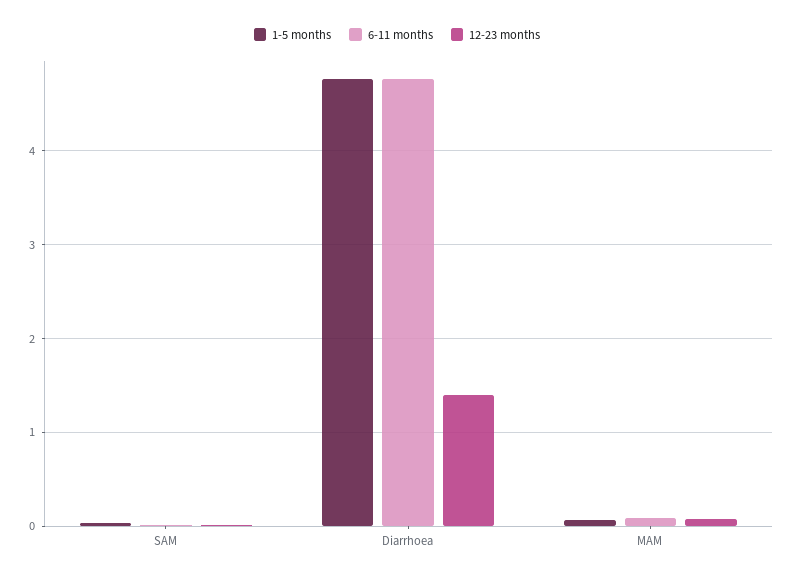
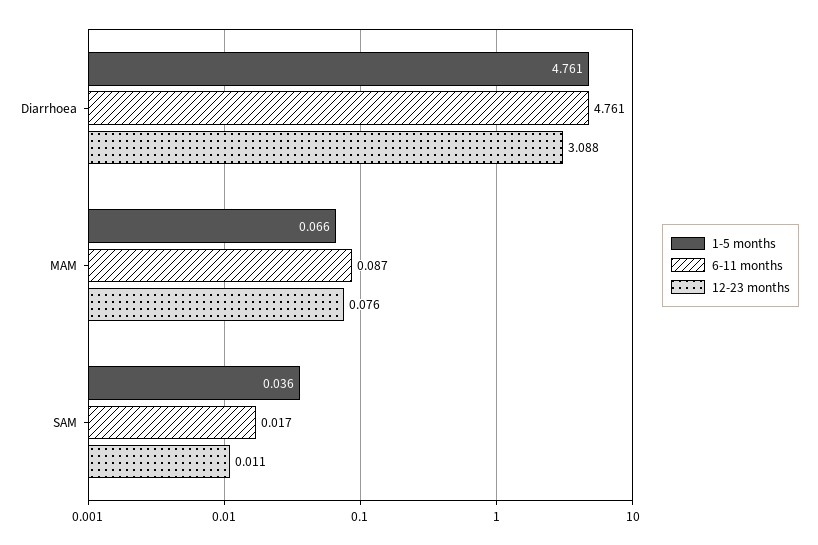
  {
    "1-5 months": {
      "SAM": 0.036,
      "Diarrhoea": 4.761,
      "MAM": 0.066
    },
    "6-11 months": {
      "SAM": 0.017,
      "Diarrhoea": 4.761,
      "MAM": 0.087
    },
    "12-23 months": {
      "SAM": 0.011,
-     "Diarrhoea": 1.4,
+     "Diarrhoea": 3.088,
      "MAM": 0.076
    }
  }

